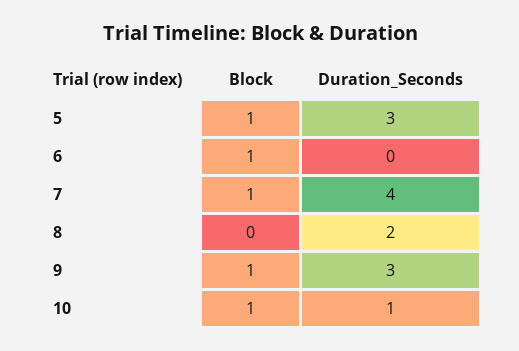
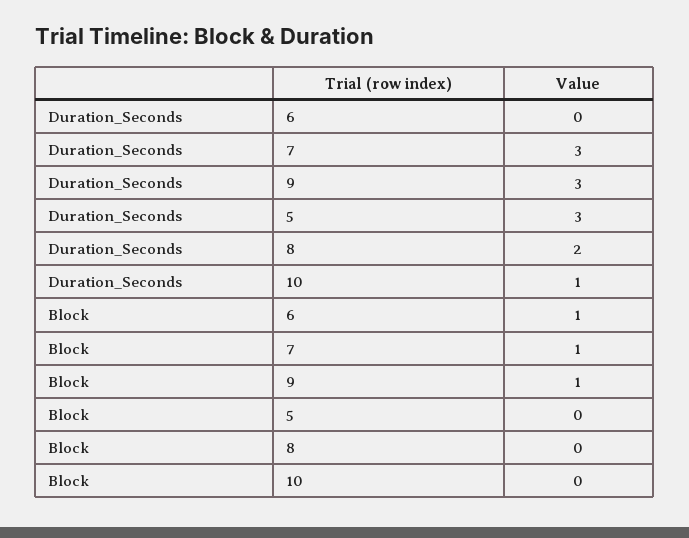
  {
    "Block": {
-     "5": 1,
+     "5": 0,
      "6": 1,
      "7": 1,
      "8": 0,
      "9": 1,
-     "10": 1
+     "10": 0
    },
    "Duration_Seconds": {
      "5": 3,
      "6": 0,
-     "7": 4,
+     "7": 3,
      "8": 2,
      "9": 3,
      "10": 1
    }
  }

